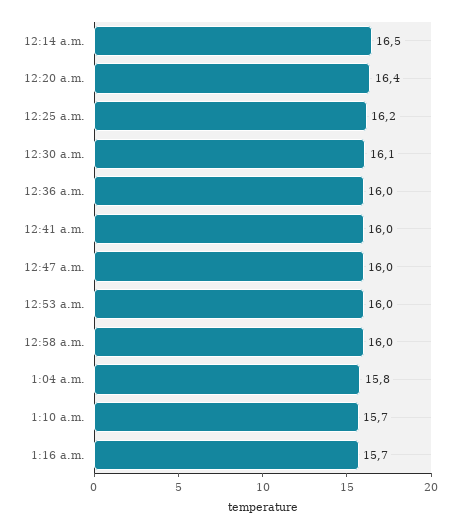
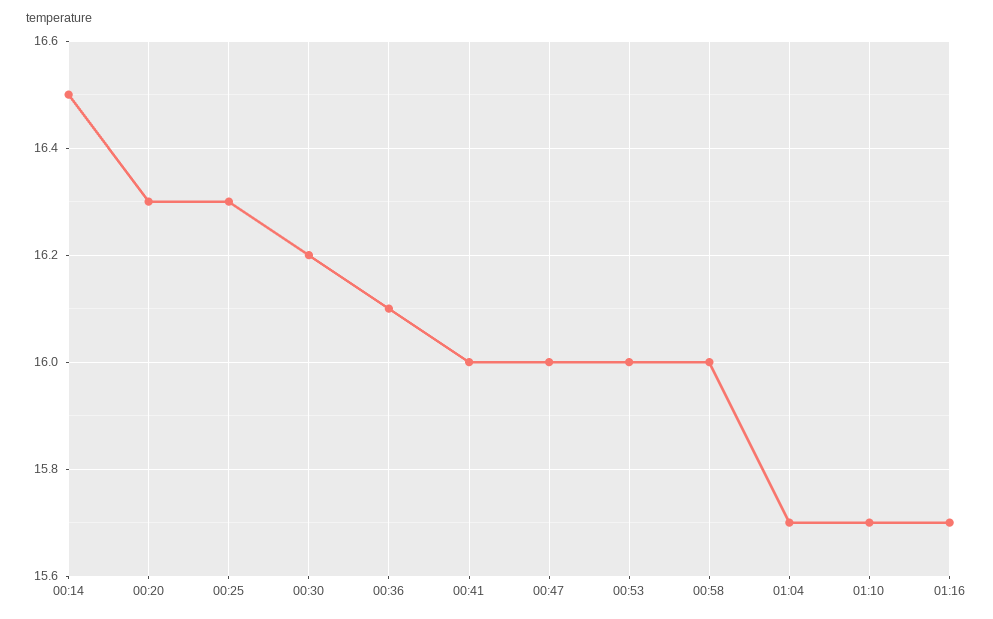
  {
    "12:14 a.m.": 16.5,
-   "12:20 a.m.": 16.4,
+   "12:20 a.m.": 16.3,
-   "12:25 a.m.": 16.2,
+   "12:25 a.m.": 16.3,
-   "12:30 a.m.": 16.1,
+   "12:30 a.m.": 16.2,
-   "12:36 a.m.": 16,
+   "12:36 a.m.": 16.1,
    "12:41 a.m.": 16,
    "12:47 a.m.": 16,
    "12:53 a.m.": 16,
    "12:58 a.m.": 16,
-   "1:04 a.m.": 15.8,
+   "1:04 a.m.": 15.7,
    "1:10 a.m.": 15.7,
    "1:16 a.m.": 15.7
  }

